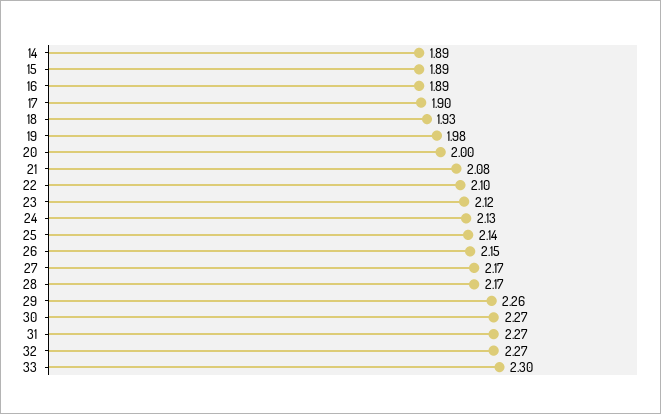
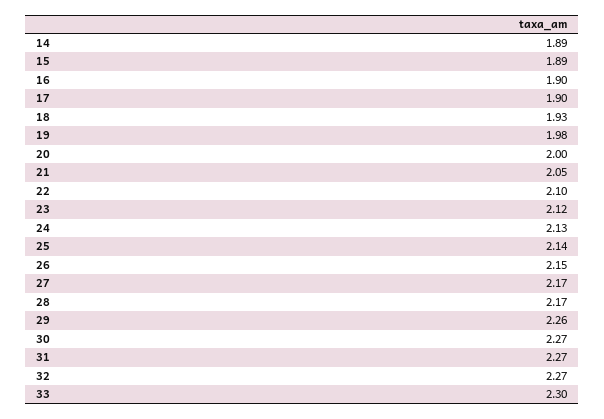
  {
    "14": 1.89,
    "15": 1.89,
-   "16": 1.89,
+   "16": 1.9,
    "17": 1.9,
    "18": 1.93,
    "19": 1.98,
    "20": 2,
-   "21": 2.08,
+   "21": 2.05,
    "22": 2.1,
    "23": 2.12,
    "24": 2.13,
    "25": 2.14,
    "26": 2.15,
    "27": 2.17,
    "28": 2.17,
    "29": 2.26,
    "30": 2.27,
    "31": 2.27,
    "32": 2.27,
    "33": 2.3
  }

